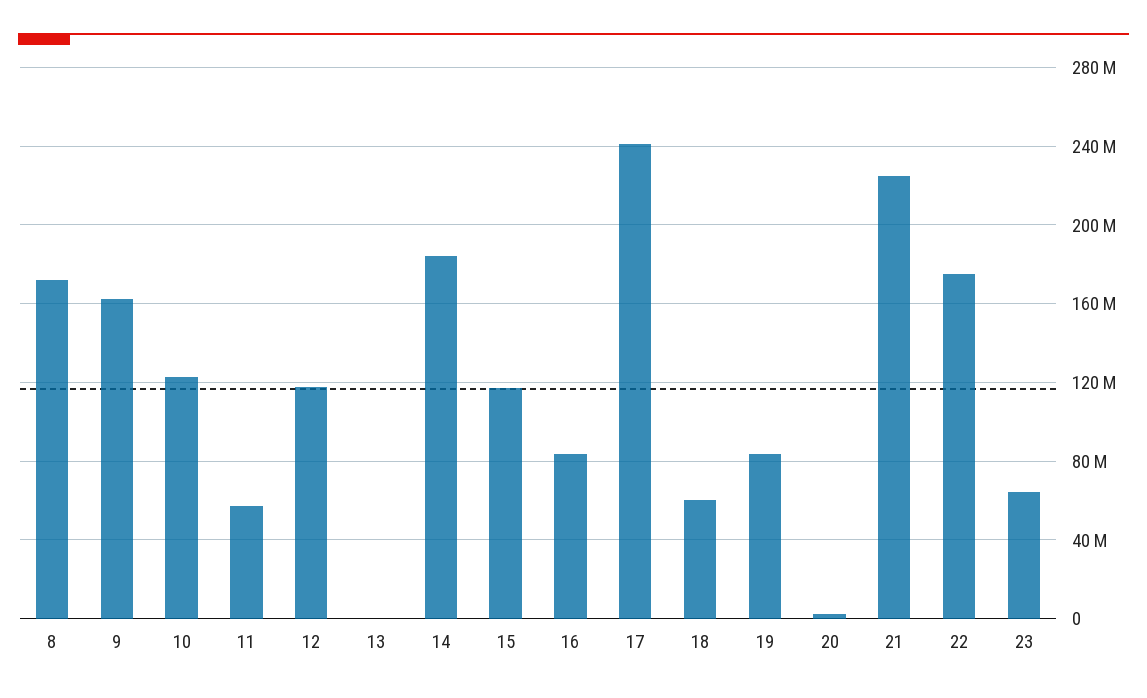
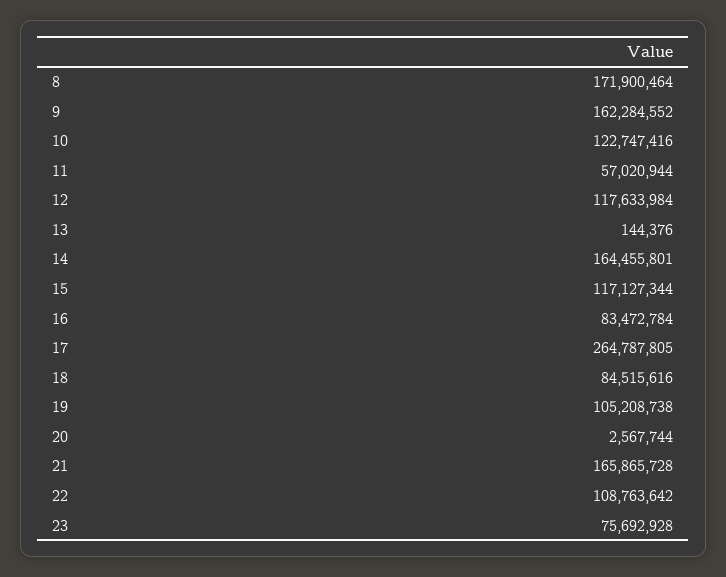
  {
    "8": 171900464,
    "9": 162284552,
    "10": 122747416,
    "11": 57020944,
    "12": 117633984,
    "13": 144376,
-   "14": 185000000,
+   "14": 164455801,
    "15": 117127344,
    "16": 83472784,
-   "17": 240000000,
+   "17": 264787805,
-   "18": 60000000,
+   "18": 84515616,
-   "19": 85000000,
+   "19": 105208738,
    "20": 2567744,
-   "21": 225000000,
+   "21": 165865728,
-   "22": 175000000,
+   "22": 108763642,
-   "23": 65000000
+   "23": 75692928
  }

